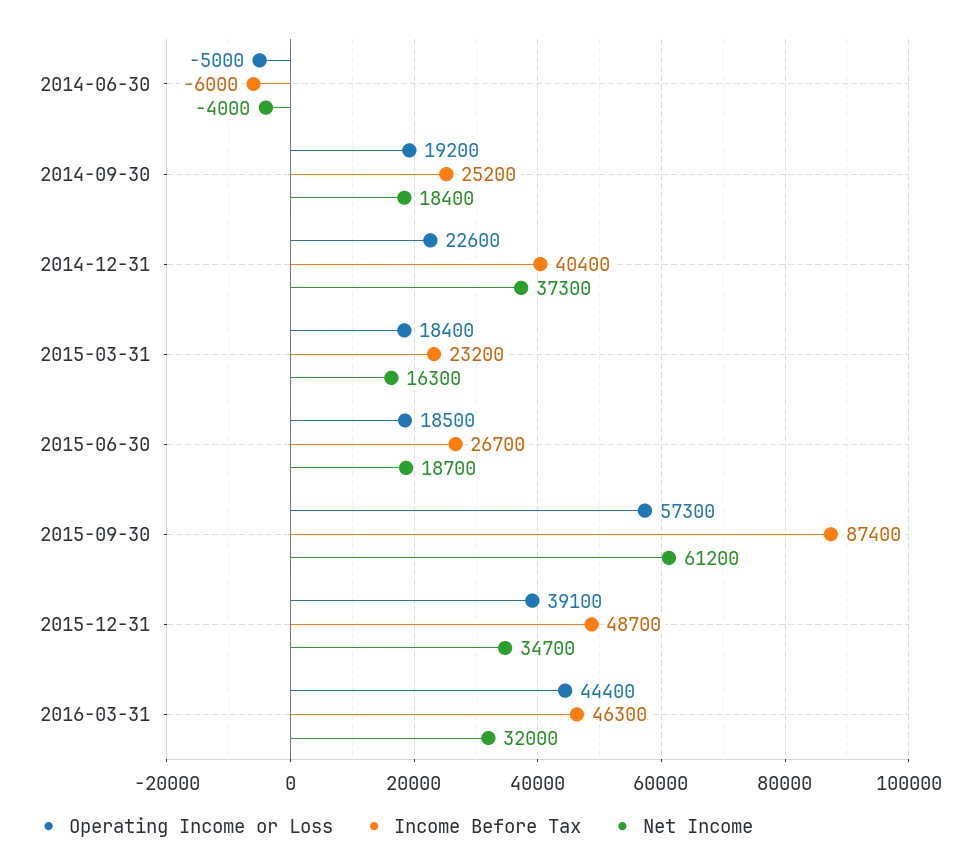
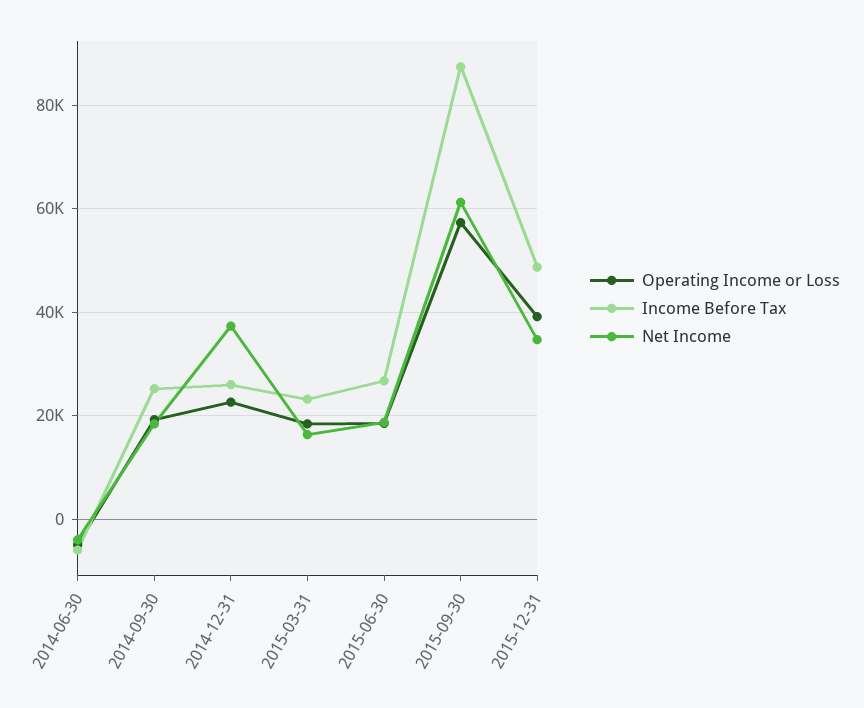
  {
    "Operating Income or Loss": {
      "2014-06-30": -5000,
      "2014-09-30": 19200,
      "2014-12-31": 22600,
      "2015-03-31": 18400,
      "2015-06-30": 18500,
      "2015-09-30": 57300,
-     "2015-12-31": 39100,
+     "2015-12-31": 39100
-     "2016-03-31": 44400
    },
    "Income Before Tax": {
      "2014-06-30": -6000,
      "2014-09-30": 25200,
-     "2014-12-31": 40400,
+     "2014-12-31": 26000,
      "2015-03-31": 23200,
      "2015-06-30": 26700,
      "2015-09-30": 87400,
-     "2015-12-31": 48700,
+     "2015-12-31": 48700
-     "2016-03-31": 46300
    },
    "Net Income": {
      "2014-06-30": -4000,
      "2014-09-30": 18400,
      "2014-12-31": 37300,
      "2015-03-31": 16300,
      "2015-06-30": 18700,
      "2015-09-30": 61200,
-     "2015-12-31": 34700,
+     "2015-12-31": 34700
-     "2016-03-31": 32000
    }
  }

